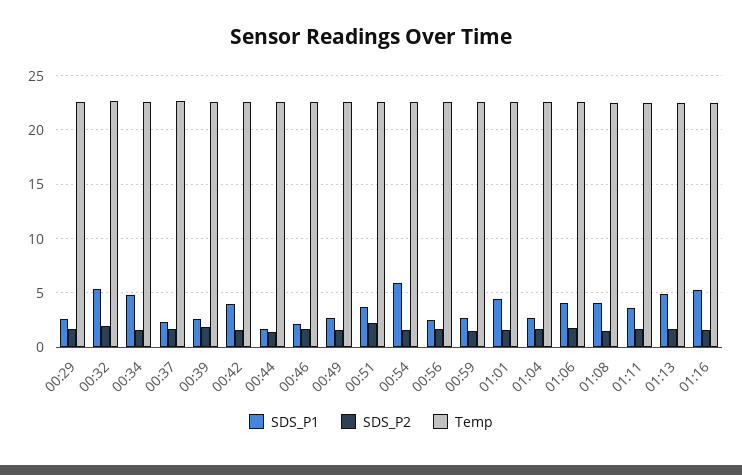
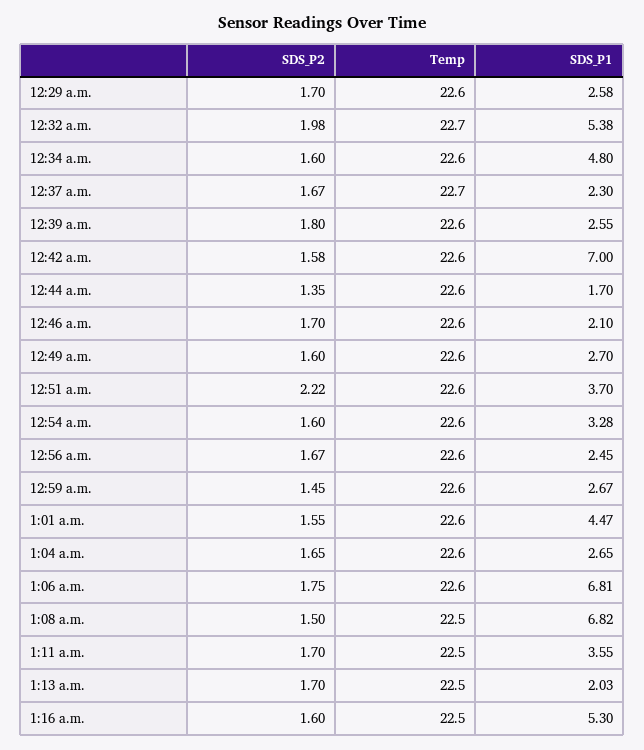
  {
    "SDS_P1": {
      "00:29": 2.58,
      "00:32": 5.38,
      "00:34": 4.8,
      "00:37": 2.3,
      "00:39": 2.55,
-     "00:42": 4,
+     "00:42": 7,
      "00:44": 1.7,
      "00:46": 2.1,
      "00:49": 2.7,
      "00:51": 3.7,
-     "00:54": 6,
+     "00:54": 3.28,
      "00:56": 2.45,
      "00:59": 2.67,
      "01:01": 4.47,
      "01:04": 2.65,
-     "01:06": 4,
+     "01:06": 6.81,
-     "01:08": 4,
+     "01:08": 6.82,
      "01:11": 3.55,
-     "01:13": 5,
+     "01:13": 2.03,
      "01:16": 5.3
    },
    "SDS_P2": {
      "00:29": 1.7,
      "00:32": 1.98,
      "00:34": 1.6,
      "00:37": 1.67,
      "00:39": 1.8,
      "00:42": 1.58,
      "00:44": 1.35,
      "00:46": 1.7,
      "00:49": 1.6,
      "00:51": 2.22,
      "00:54": 1.6,
      "00:56": 1.67,
      "00:59": 1.45,
      "01:01": 1.55,
      "01:04": 1.65,
      "01:06": 1.75,
      "01:08": 1.5,
      "01:11": 1.7,
      "01:13": 1.7,
      "01:16": 1.6
    },
    "Temp": {
      "00:29": 22.6,
      "00:32": 22.7,
      "00:34": 22.6,
      "00:37": 22.7,
      "00:39": 22.6,
      "00:42": 22.6,
      "00:44": 22.6,
      "00:46": 22.6,
      "00:49": 22.6,
      "00:51": 22.6,
      "00:54": 22.6,
      "00:56": 22.6,
      "00:59": 22.6,
      "01:01": 22.6,
      "01:04": 22.6,
      "01:06": 22.6,
      "01:08": 22.5,
      "01:11": 22.5,
      "01:13": 22.5,
      "01:16": 22.5
    }
  }

